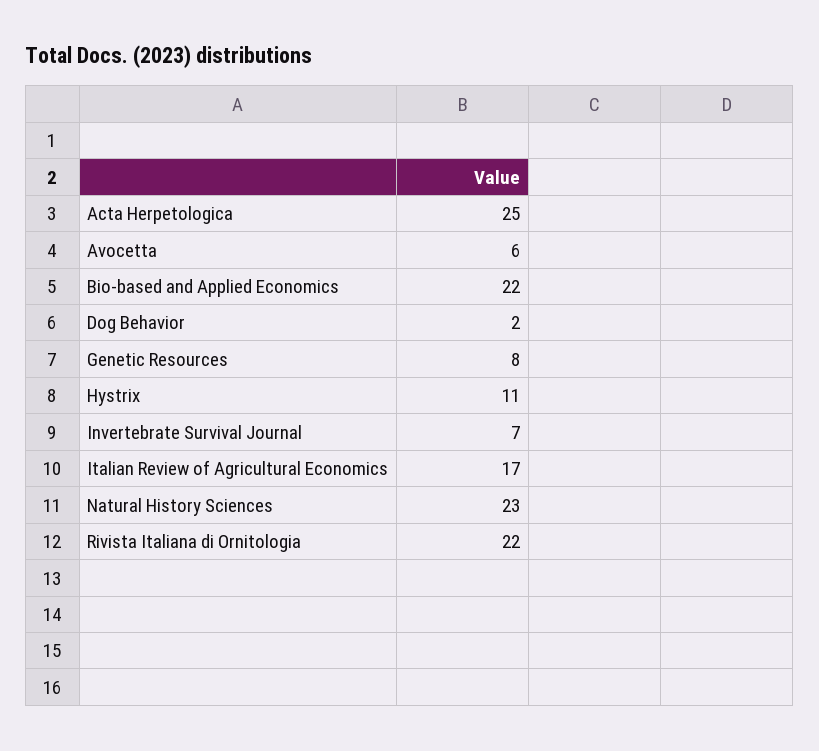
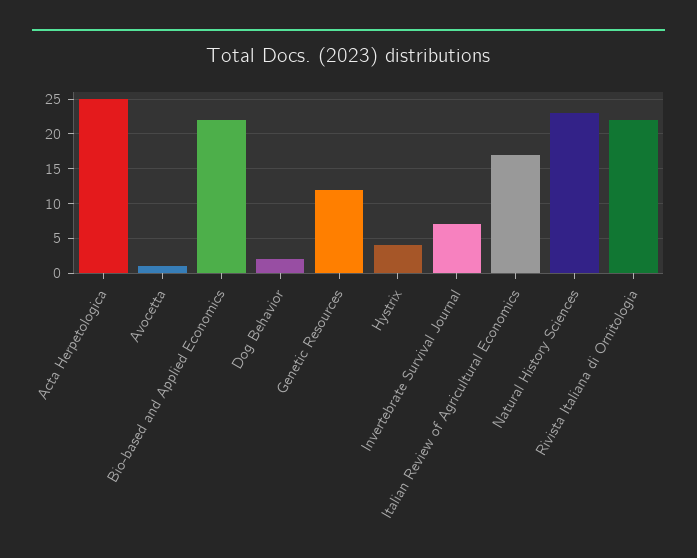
  {
    "Acta Herpetologica": 25,
-   "Avocetta": 6,
+   "Avocetta": 1,
    "Bio-based and Applied Economics": 22,
    "Dog Behavior": 2,
-   "Genetic Resources": 8,
+   "Genetic Resources": 12,
-   "Hystrix": 11,
+   "Hystrix": 4,
    "Invertebrate Survival Journal": 7,
    "Italian Review of Agricultural Economics": 17,
    "Natural History Sciences": 23,
    "Rivista Italiana di Ornitologia": 22
  }

